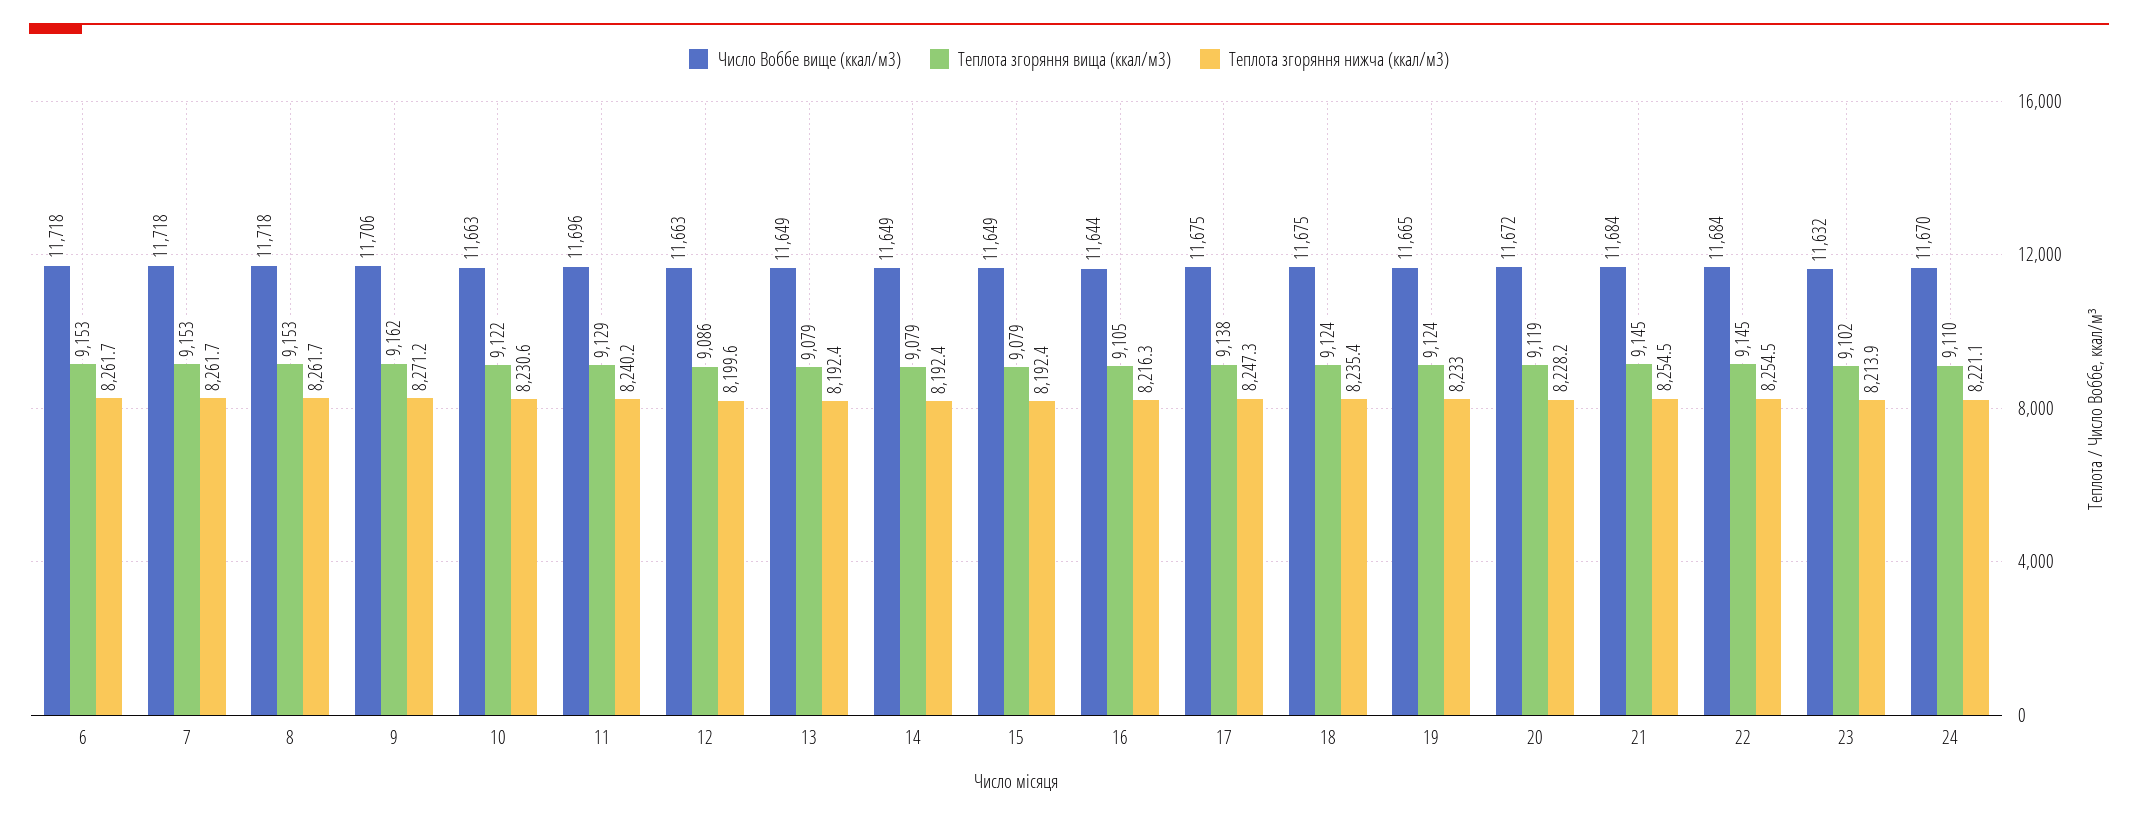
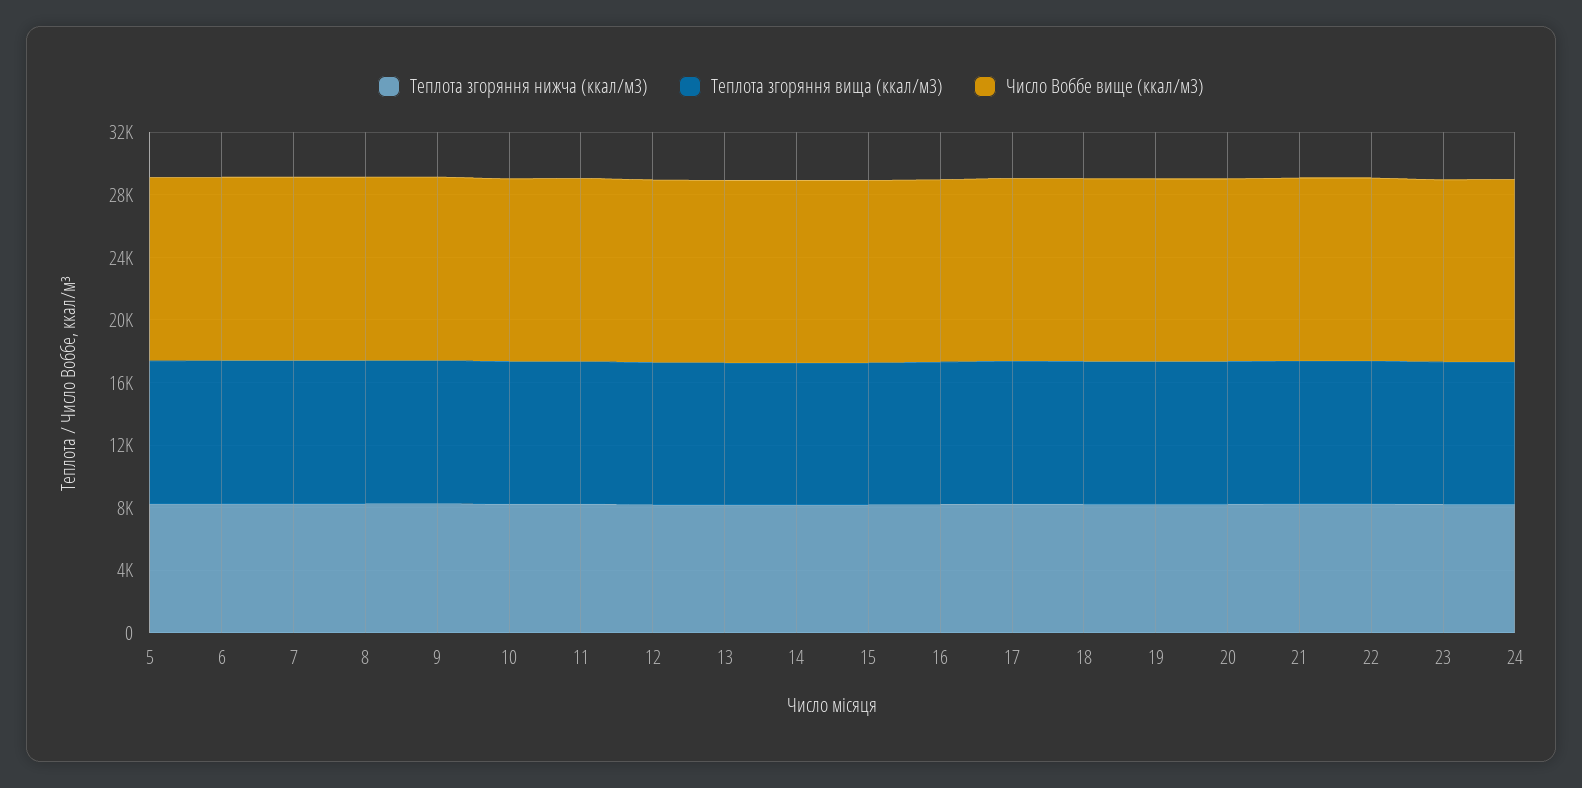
  {
    "Число Воббе вище (ккал/м3)": {
      "6": 11718,
      "7": 11718,
      "8": 11718,
      "9": 11706,
      "10": 11663,
      "11": 11696,
      "12": 11663,
      "13": 11649,
      "14": 11649,
      "15": 11649,
      "16": 11644,
      "17": 11675,
      "18": 11675,
      "19": 11665,
      "20": 11672,
      "21": 11684,
      "22": 11684,
      "23": 11632,
-     "24": 11670
+     "24": 11670,
+     "5": 12000
    },
    "Теплота згоряння вища (ккал/м3)": {
      "6": 9153,
      "7": 9153,
      "8": 9153,
      "9": 9162,
      "10": 9122,
      "11": 9129,
      "12": 9086,
      "13": 9079,
      "14": 9079,
      "15": 9079,
      "16": 9105,
      "17": 9138,
      "18": 9124,
      "19": 9124,
      "20": 9119,
      "21": 9145,
      "22": 9145,
      "23": 9102,
-     "24": 9110
+     "24": 9110,
+     "5": 9000
    },
    "Теплота згоряння нижча (ккал/м3)": {
      "6": 8261.7,
      "7": 8261.7,
      "8": 8261.7,
      "9": 8271.2,
      "10": 8230.6,
      "11": 8240.2,
      "12": 8199.6,
      "13": 8192.4,
      "14": 8192.4,
      "15": 8192.4,
      "16": 8216.3,
      "17": 8247.3,
      "18": 8235.4,
      "19": 8233,
      "20": 8228.2,
      "21": 8254.5,
      "22": 8254.5,
      "23": 8213.9,
-     "24": 8221.1
+     "24": 8221.1,
+     "5": 8000
    }
  }

